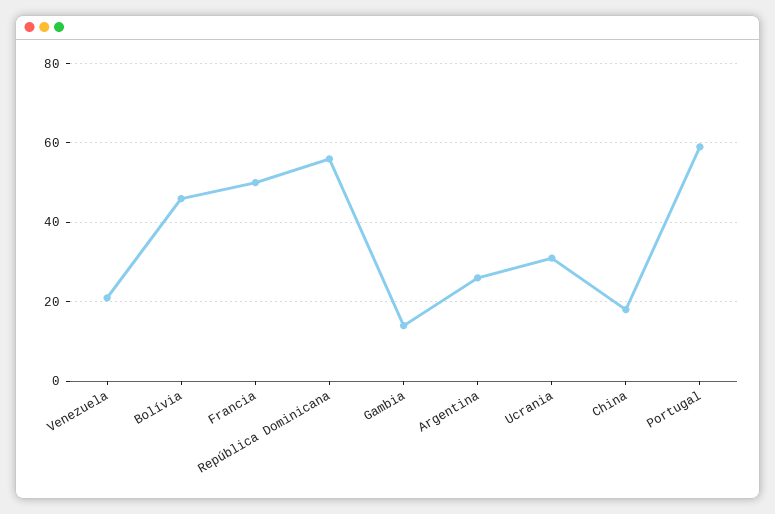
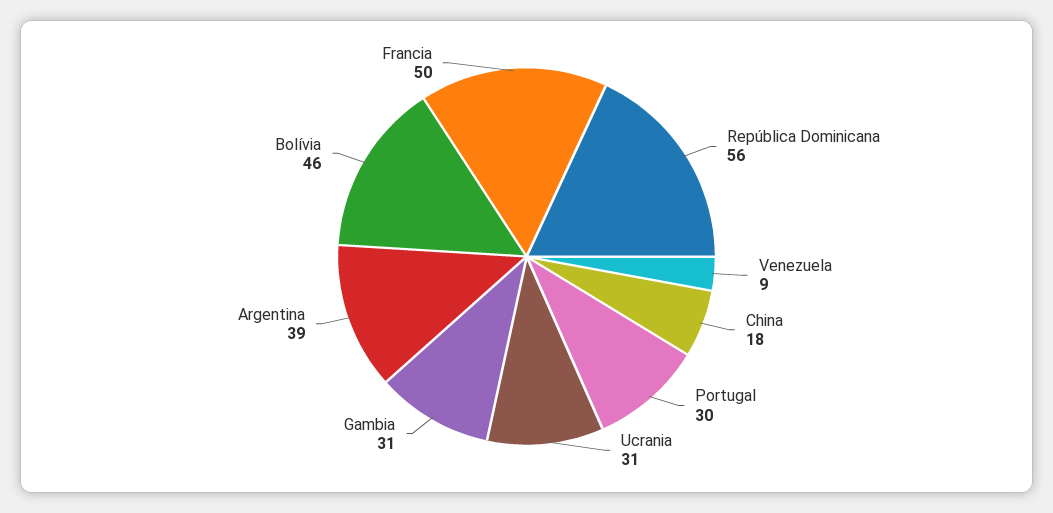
  {
-   "Venezuela": 20,
+   "Venezuela": 9,
    "Bolívia": 46,
    "Francia": 50,
    "República Dominicana": 56,
-   "Gambia": 15,
+   "Gambia": 31,
-   "Argentina": 25,
+   "Argentina": 39,
    "Ucrania": 31,
    "China": 18,
-   "Portugal": 60
+   "Portugal": 30
  }

